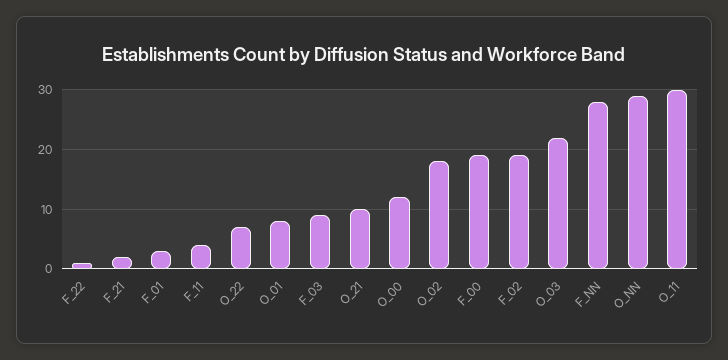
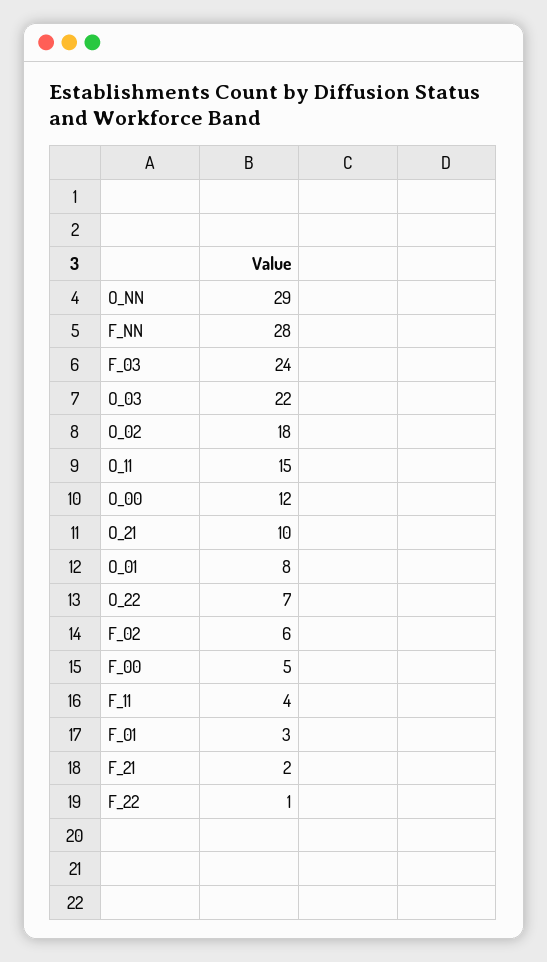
  {
    "F_22": 1,
    "F_21": 2,
    "F_01": 3,
    "F_11": 4,
    "O_22": 7,
    "O_01": 8,
-   "F_03": 10,
+   "F_03": 24,
    "O_21": 10,
    "O_00": 12,
    "O_02": 18,
-   "F_00": 20,
+   "F_00": 5,
-   "F_02": 20,
+   "F_02": 6,
    "O_03": 22,
    "F_NN": 28,
    "O_NN": 29,
-   "O_11": 30
+   "O_11": 15
  }

